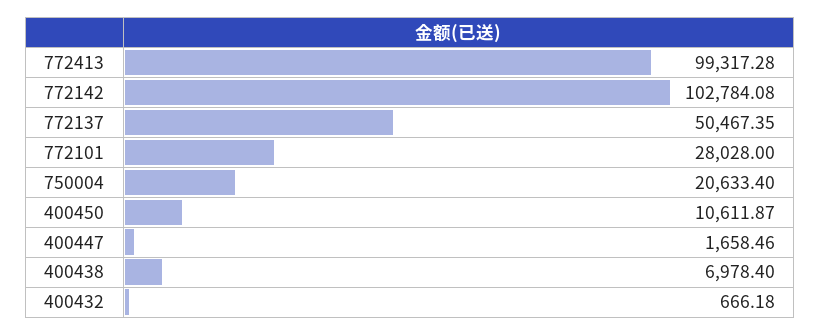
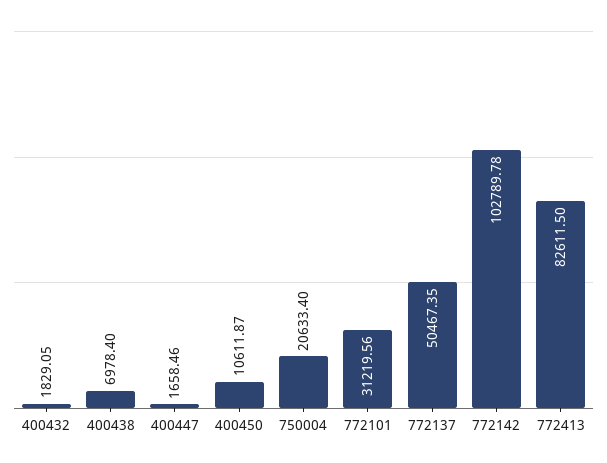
  {
-   "772413": 99317.28,
+   "772413": 82611.5,
-   "772142": 102784.08,
+   "772142": 102789.78,
    "772137": 50467.35,
-   "772101": 28028,
+   "772101": 31219.56,
    "750004": 20633.4,
    "400450": 10611.87,
    "400447": 1658.46,
    "400438": 6978.4,
-   "400432": 666.18
+   "400432": 1829.05
  }

